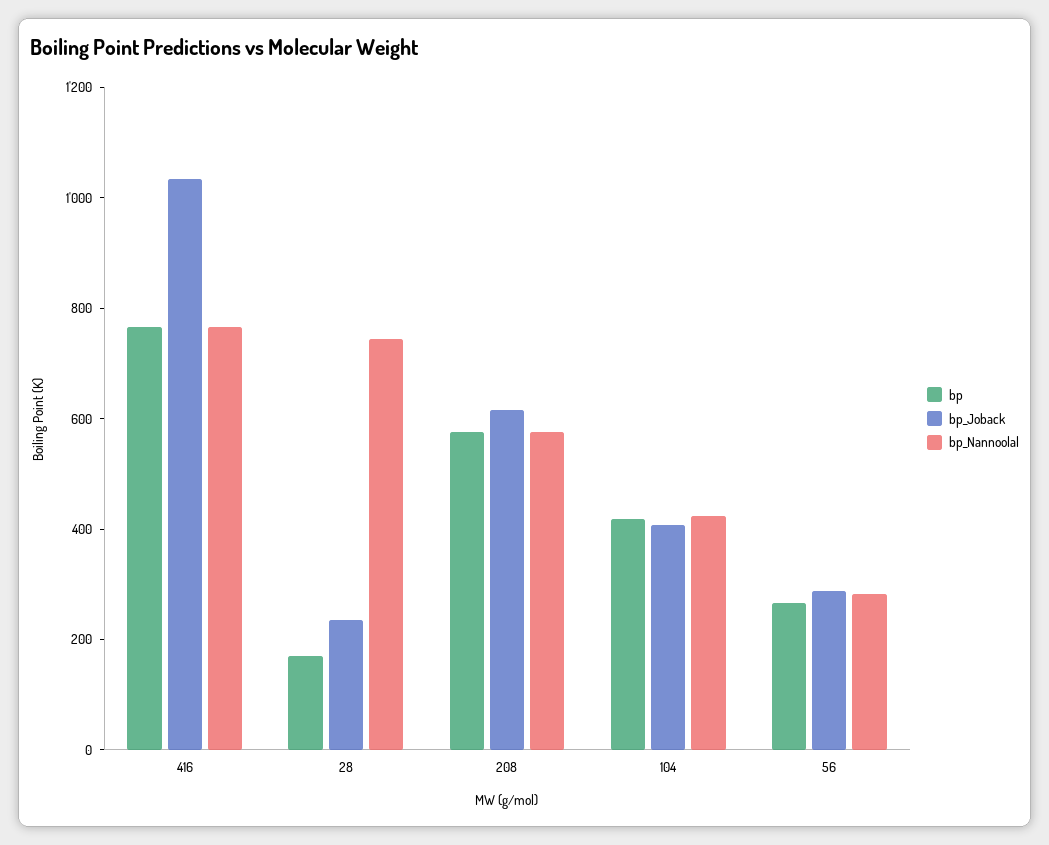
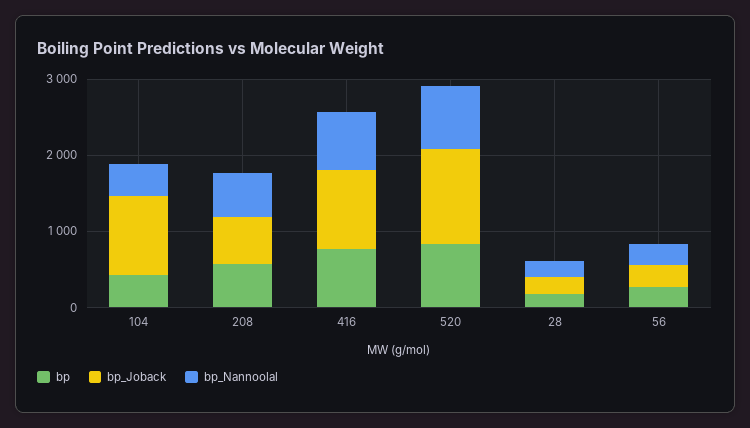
  {
    "bp": {
      "416": 750,
      "28": 150,
      "208": 600,
      "104": 400,
-     "56": 250
+     "56": 250,
+     "520": 800
    },
    "bp_Joback": {
      "416": 1050,
      "28": 250,
      "208": 600,
-     "104": 400,
+     "104": 1000,
-     "56": 300
+     "56": 300,
+     "520": 1200
    },
    "bp_Nannoolal": {
      "416": 750,
-     "28": 750,
+     "28": 200,
      "208": 600,
      "104": 400,
-     "56": 300
+     "56": 300,
+     "520": 800
    }
  }

